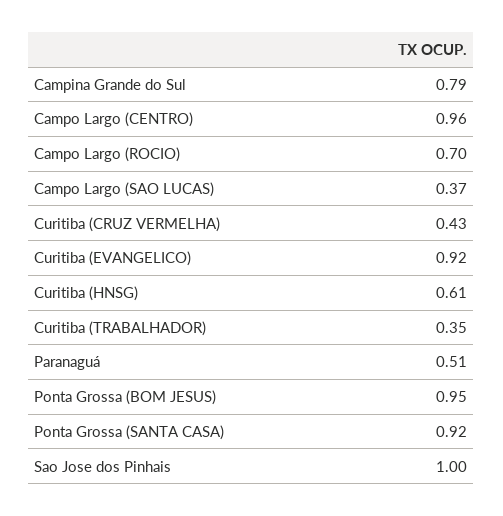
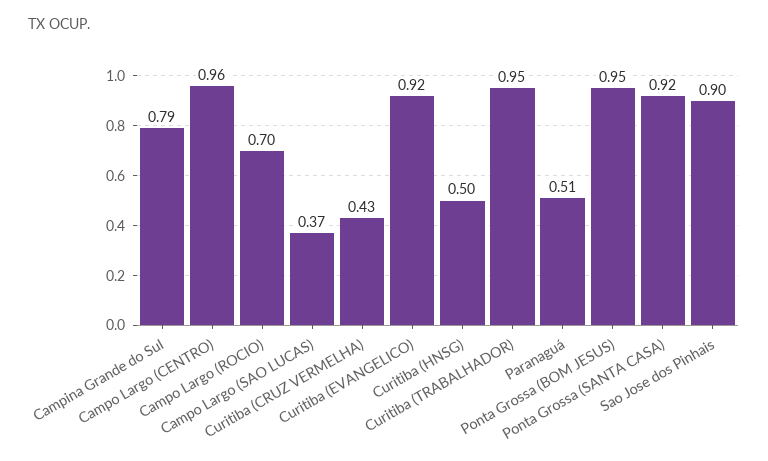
  {
    "Campina Grande do Sul": 0.79,
    "Campo Largo (CENTRO)": 0.96,
    "Campo Largo (ROCIO)": 0.7,
    "Campo Largo (SAO LUCAS)": 0.37,
    "Curitiba (CRUZ VERMELHA)": 0.43,
    "Curitiba (EVANGELICO)": 0.92,
-   "Curitiba (HNSG)": 0.61,
+   "Curitiba (HNSG)": 0.5,
-   "Curitiba (TRABALHADOR)": 0.35,
+   "Curitiba (TRABALHADOR)": 0.95,
    "Paranaguá": 0.51,
    "Ponta Grossa (BOM JESUS)": 0.95,
    "Ponta Grossa (SANTA CASA)": 0.92,
-   "Sao Jose dos Pinhais": 1
+   "Sao Jose dos Pinhais": 0.9
  }

